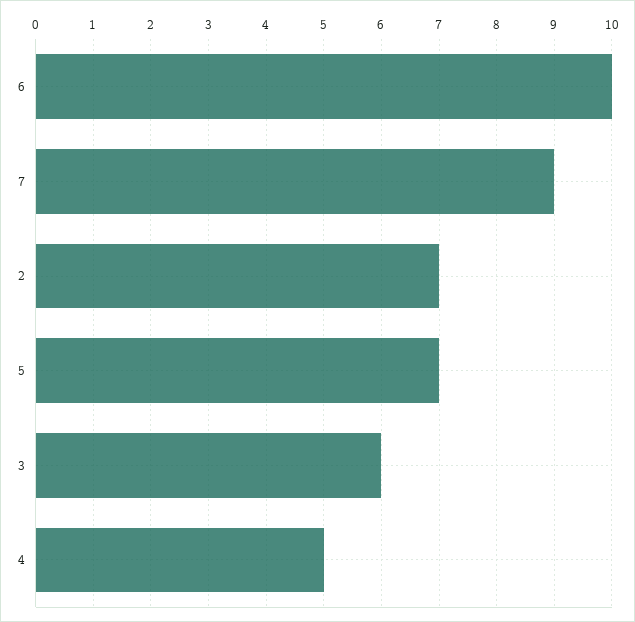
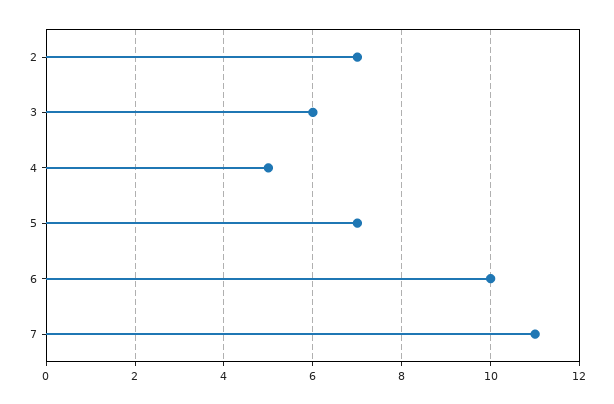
  {
    "6": 10,
-   "7": 9,
+   "7": 11,
    "2": 7,
    "5": 7,
    "3": 6,
    "4": 5
  }

